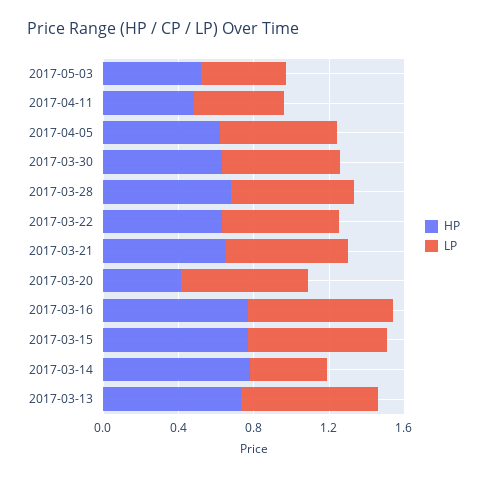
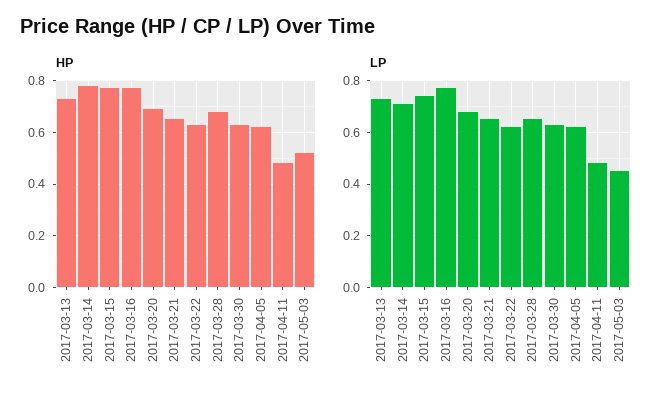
  {
    "HP": {
      "2017-05-03": 0.5,
      "2017-04-11": 0.5,
      "2017-04-05": 0.6,
      "2017-03-30": 0.65,
      "2017-03-28": 0.7,
      "2017-03-22": 0.65,
      "2017-03-21": 0.65,
-     "2017-03-20": 0.4,
+     "2017-03-20": 0.7,
      "2017-03-16": 0.75,
      "2017-03-15": 0.75,
      "2017-03-14": 0.8,
      "2017-03-13": 0.75
    },
    "LP": {
      "2017-05-03": 0.45,
      "2017-04-11": 0.5,
      "2017-04-05": 0.6,
      "2017-03-30": 0.65,
      "2017-03-28": 0.65,
      "2017-03-22": 0.6,
      "2017-03-21": 0.65,
      "2017-03-20": 0.7,
      "2017-03-16": 0.75,
      "2017-03-15": 0.75,
-     "2017-03-14": 0.4,
+     "2017-03-14": 0.7,
      "2017-03-13": 0.75
    }
  }

